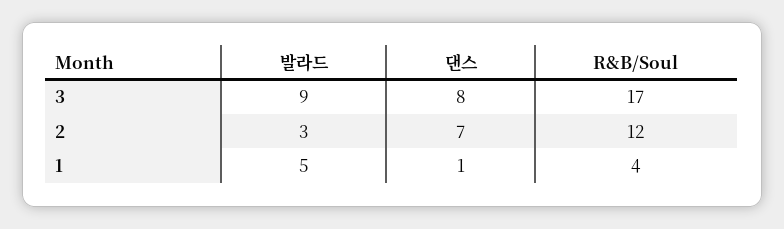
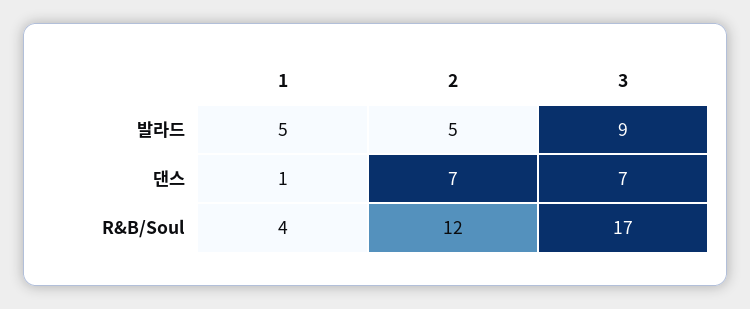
  {
    "발라드": {
      "3": 9,
-     "2": 3,
+     "2": 5,
      "1": 5
    },
    "댄스": {
-     "3": 8,
+     "3": 7,
      "2": 7,
      "1": 1
    },
    "R&B/Soul": {
      "3": 17,
      "2": 12,
      "1": 4
    }
  }

